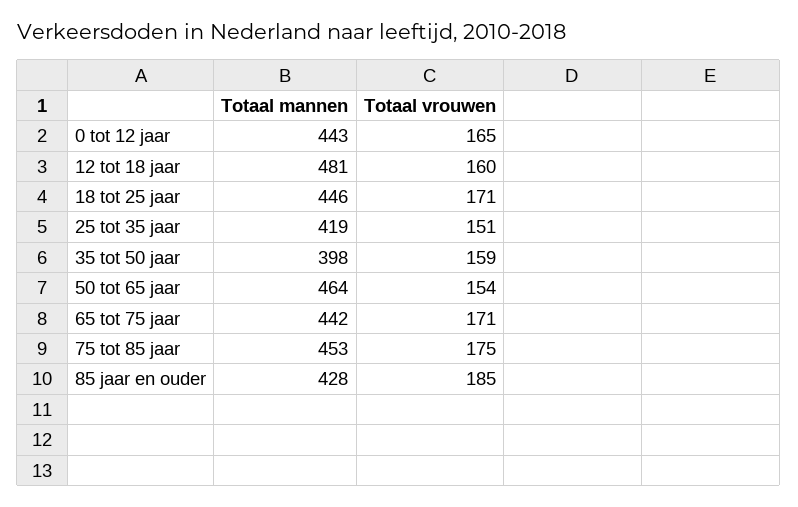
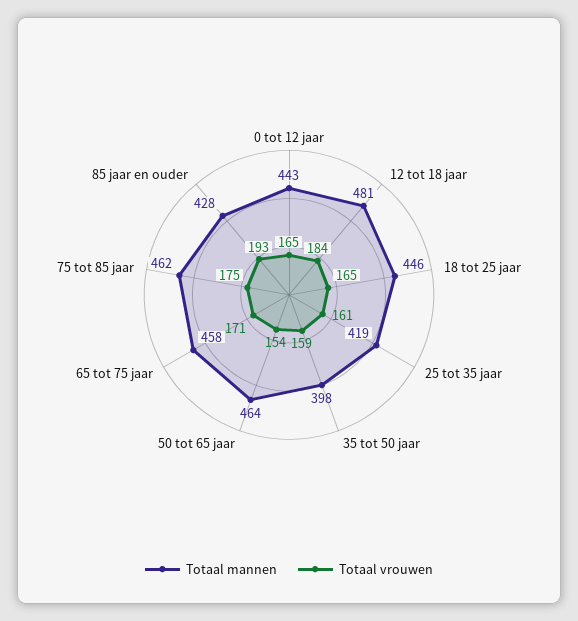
  {
    "Totaal mannen": {
      "0 tot 12 jaar": 443,
      "12 tot 18 jaar": 481,
      "18 tot 25 jaar": 446,
      "25 tot 35 jaar": 419,
      "35 tot 50 jaar": 398,
      "50 tot 65 jaar": 464,
-     "65 tot 75 jaar": 442,
+     "65 tot 75 jaar": 458,
-     "75 tot 85 jaar": 453,
+     "75 tot 85 jaar": 462,
      "85 jaar en ouder": 428
    },
    "Totaal vrouwen": {
      "0 tot 12 jaar": 165,
-     "12 tot 18 jaar": 160,
+     "12 tot 18 jaar": 184,
-     "18 tot 25 jaar": 171,
+     "18 tot 25 jaar": 165,
-     "25 tot 35 jaar": 151,
+     "25 tot 35 jaar": 161,
      "35 tot 50 jaar": 159,
      "50 tot 65 jaar": 154,
      "65 tot 75 jaar": 171,
      "75 tot 85 jaar": 175,
-     "85 jaar en ouder": 185
+     "85 jaar en ouder": 193
    }
  }

